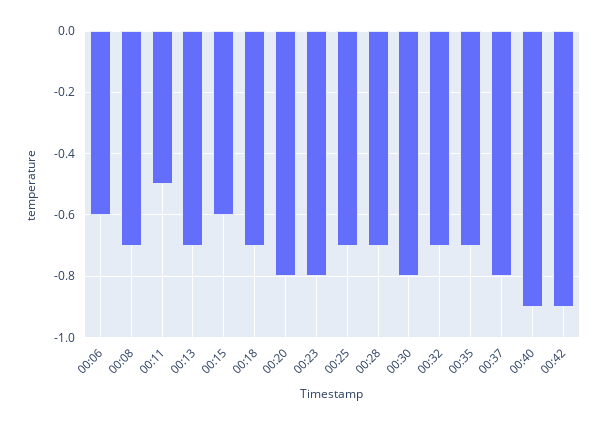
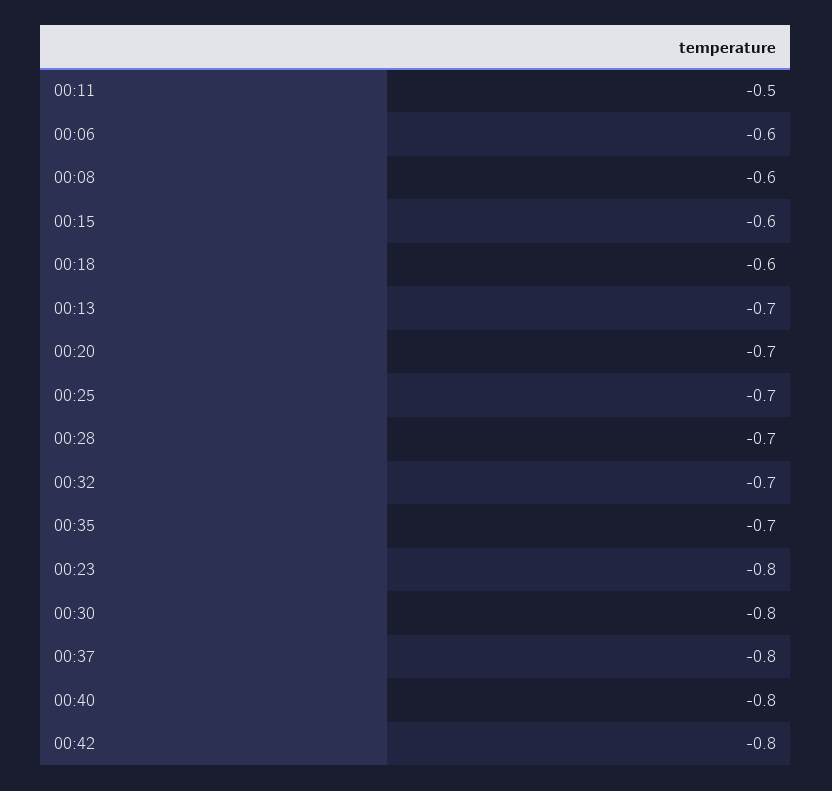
  {
    "00:06": -0.6,
-   "00:08": -0.7,
+   "00:08": -0.6,
    "00:11": -0.5,
    "00:13": -0.7,
    "00:15": -0.6,
-   "00:18": -0.7,
+   "00:18": -0.6,
-   "00:20": -0.8,
+   "00:20": -0.7,
    "00:23": -0.8,
    "00:25": -0.7,
    "00:28": -0.7,
    "00:30": -0.8,
    "00:32": -0.7,
    "00:35": -0.7,
    "00:37": -0.8,
-   "00:40": -0.9,
+   "00:40": -0.8,
-   "00:42": -0.9
+   "00:42": -0.8
  }

